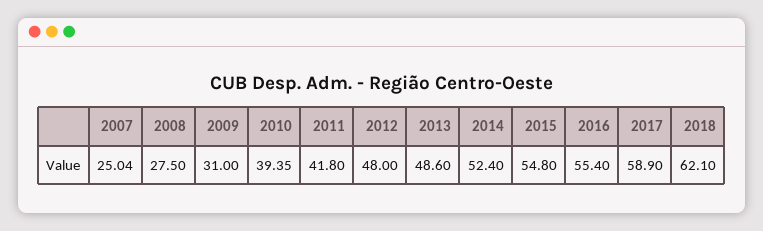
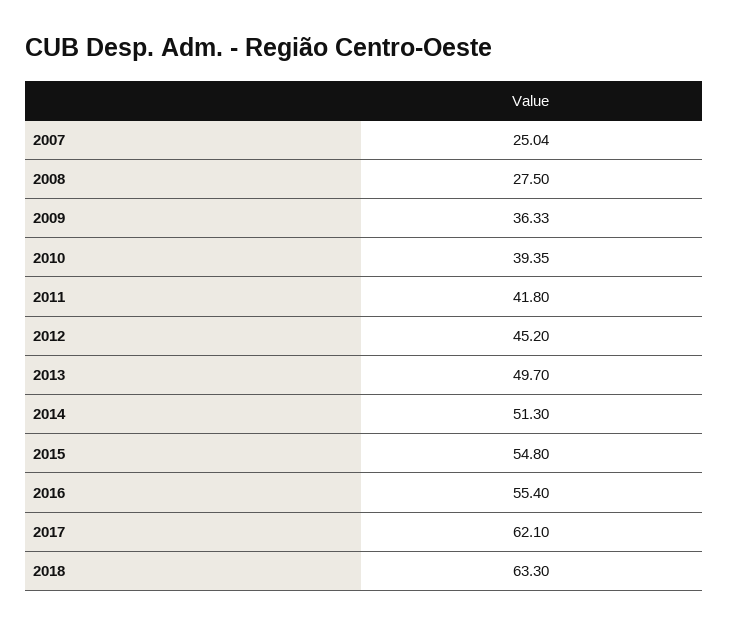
  {
    "2007": 25.04,
    "2008": 27.5,
-   "2009": 31,
+   "2009": 36.33,
    "2010": 39.35,
    "2011": 41.8,
-   "2012": 48,
+   "2012": 45.2,
-   "2013": 48.6,
+   "2013": 49.7,
-   "2014": 52.4,
+   "2014": 51.3,
    "2015": 54.8,
    "2016": 55.4,
-   "2017": 58.9,
+   "2017": 62.1,
-   "2018": 62.1
+   "2018": 63.3
  }

